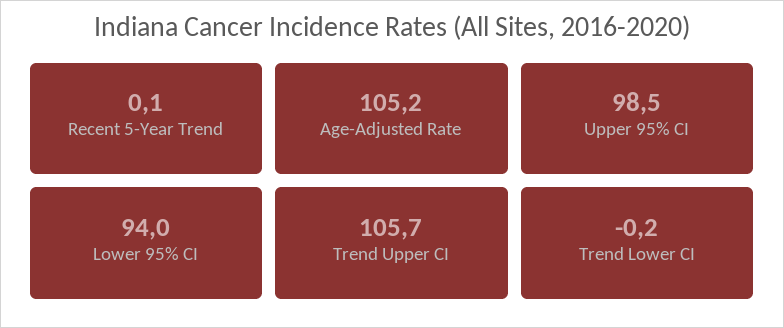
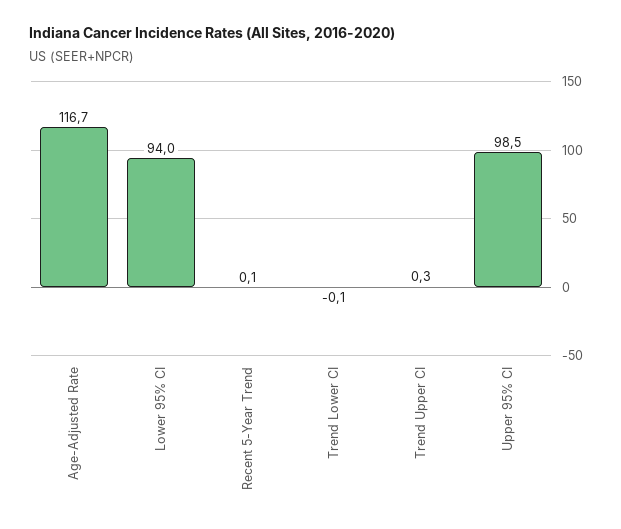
  {
    "Recent 5-Year Trend": 0.1,
-   "Age-Adjusted Rate": 105.2,
+   "Age-Adjusted Rate": 116.7,
    "Upper 95% CI": 98.5,
    "Lower 95% CI": 94,
-   "Trend Upper CI": 105.7,
+   "Trend Upper CI": 0.3,
-   "Trend Lower CI": -0.2
+   "Trend Lower CI": -0.1
  }

